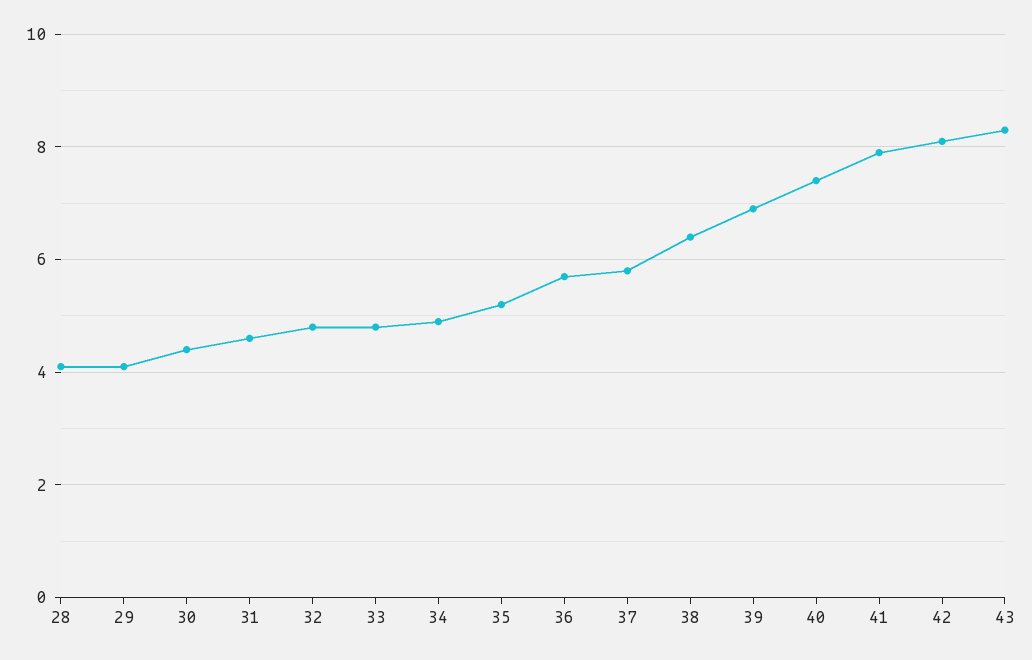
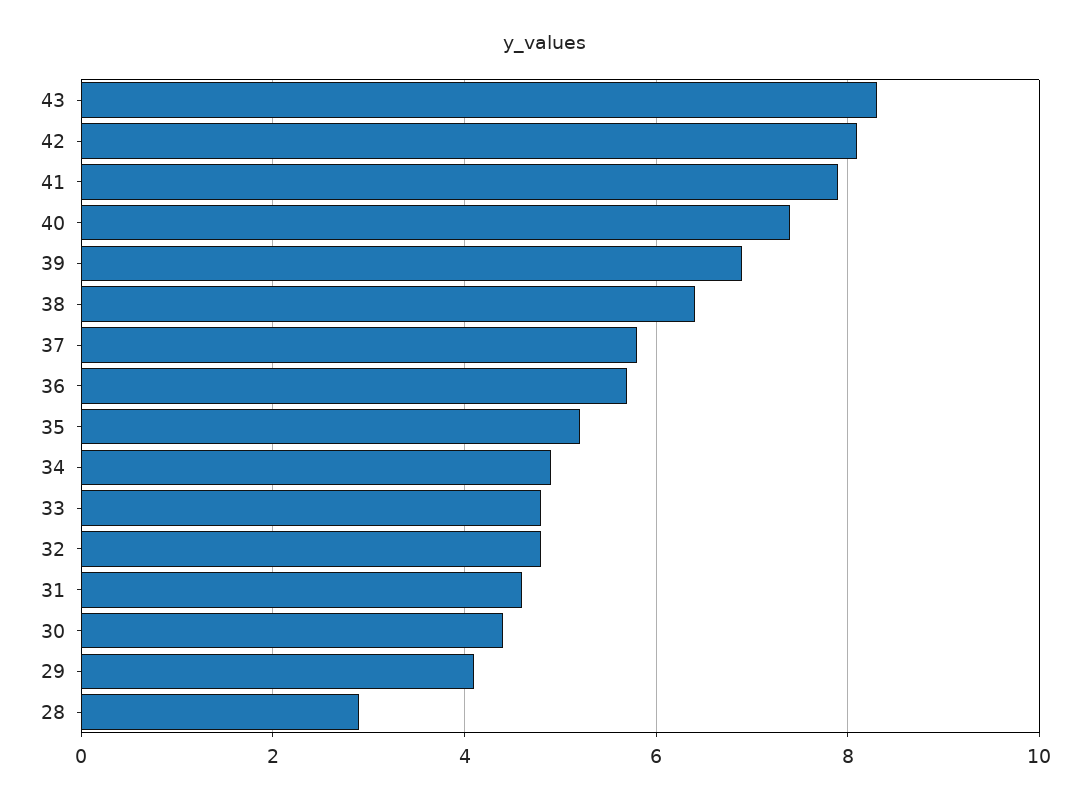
  {
-   "28": 4,
+   "28": 3,
    "29": 4,
    "30": 4.5,
    "31": 4.5,
    "32": 5,
    "33": 5,
    "34": 5,
    "35": 5,
    "36": 5.5,
    "37": 6,
    "38": 6.5,
    "39": 7,
    "40": 7.5,
    "41": 8,
    "42": 8,
    "43": 8.5
  }

